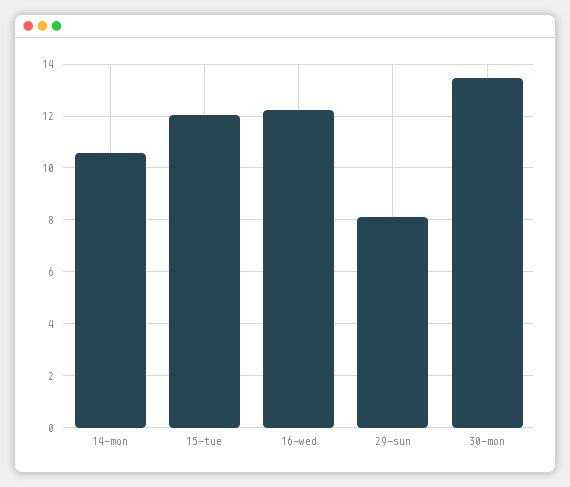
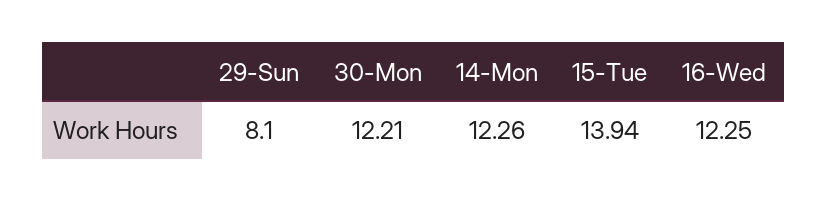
  {
-   "14-mon": 10.5,
+   "14-mon": 12.26,
-   "15-tue": 12,
+   "15-tue": 13.94,
    "16-wed": 12.25,
    "29-sun": 8.1,
-   "30-mon": 13.5
+   "30-mon": 12.21
  }

